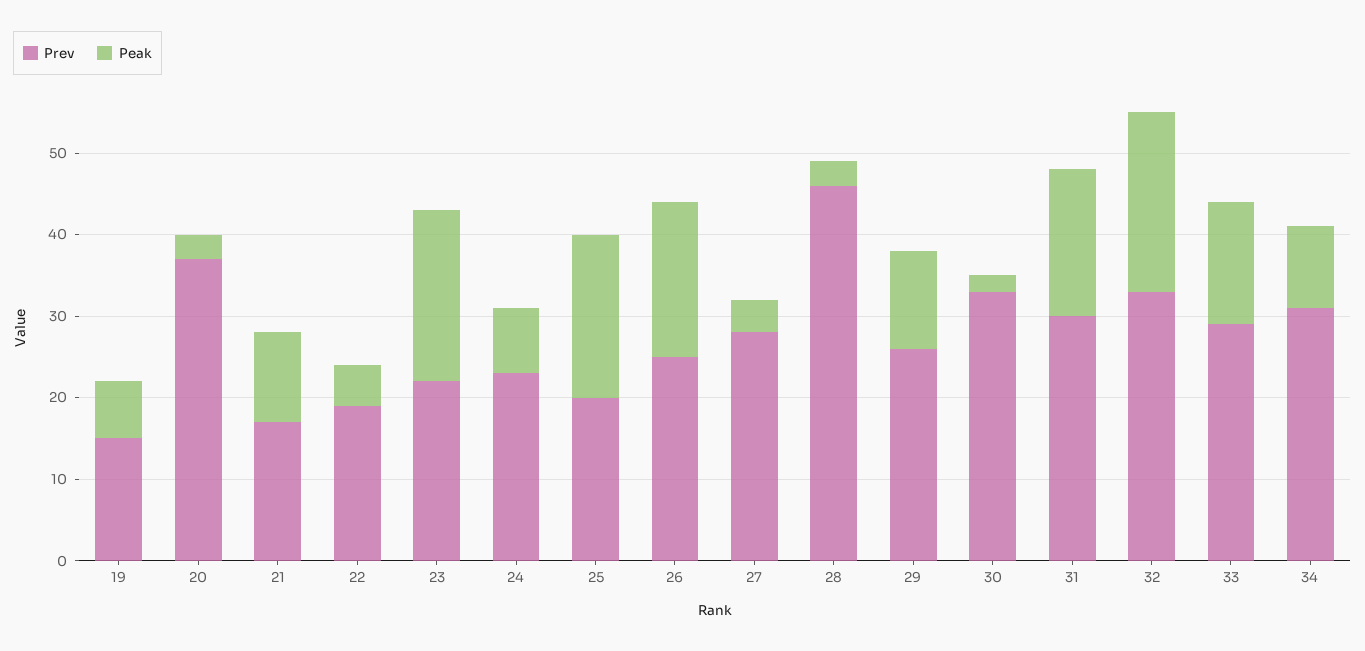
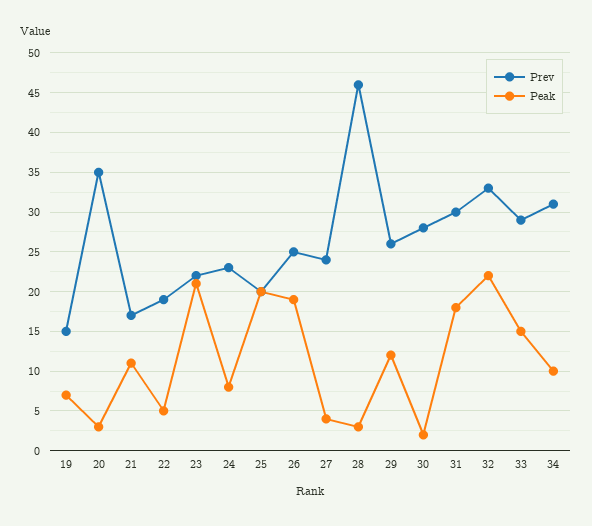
  {
    "Prev": {
      "19": 15,
-     "20": 37,
+     "20": 35,
      "21": 17,
      "22": 19,
      "23": 22,
      "24": 23,
      "25": 20,
      "26": 25,
-     "27": 28,
+     "27": 24,
      "28": 46,
      "29": 26,
-     "30": 33,
+     "30": 28,
      "31": 30,
      "32": 33,
      "33": 29,
      "34": 31
    },
    "Peak": {
      "19": 7,
      "20": 3,
      "21": 11,
      "22": 5,
      "23": 21,
      "24": 8,
      "25": 20,
      "26": 19,
      "27": 4,
      "28": 3,
      "29": 12,
      "30": 2,
      "31": 18,
      "32": 22,
      "33": 15,
      "34": 10
    }
  }

